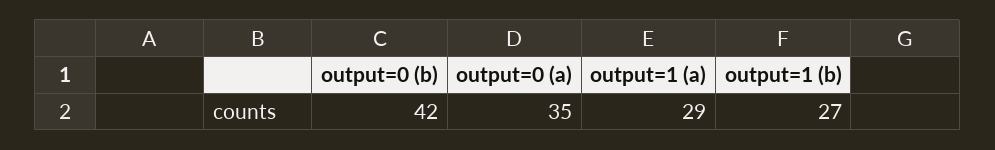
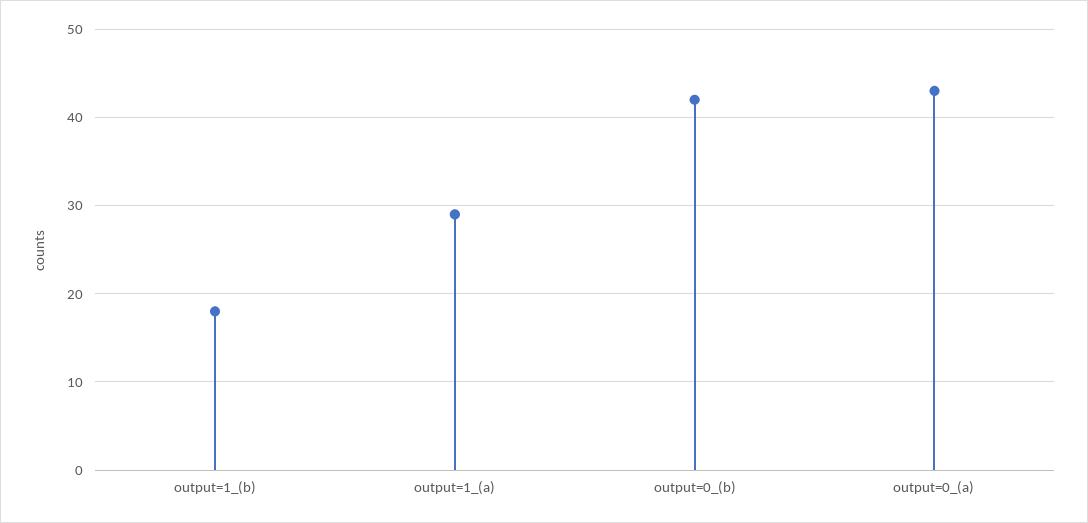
  {
    "output=0 (b)": 42,
-   "output=0 (a)": 35,
+   "output=0 (a)": 43,
    "output=1 (a)": 29,
-   "output=1 (b)": 27
+   "output=1 (b)": 18
  }

